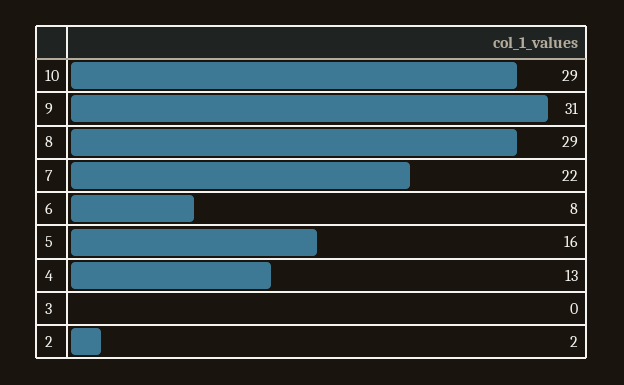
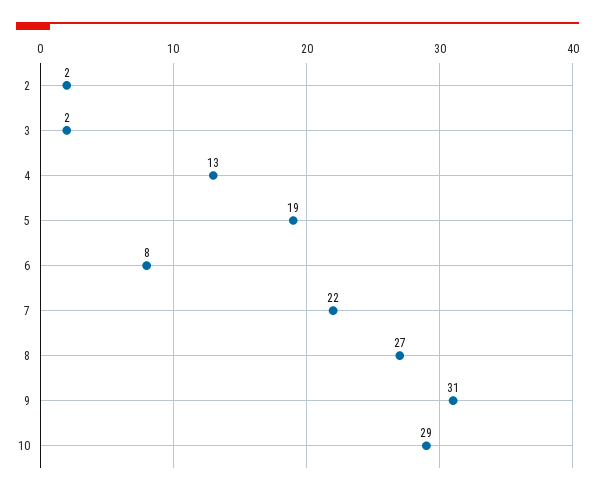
  {
    "10": 29,
    "9": 31,
-   "8": 29,
+   "8": 27,
    "7": 22,
    "6": 8,
-   "5": 16,
+   "5": 19,
    "4": 13,
-   "3": 0,
+   "3": 2,
    "2": 2
  }

